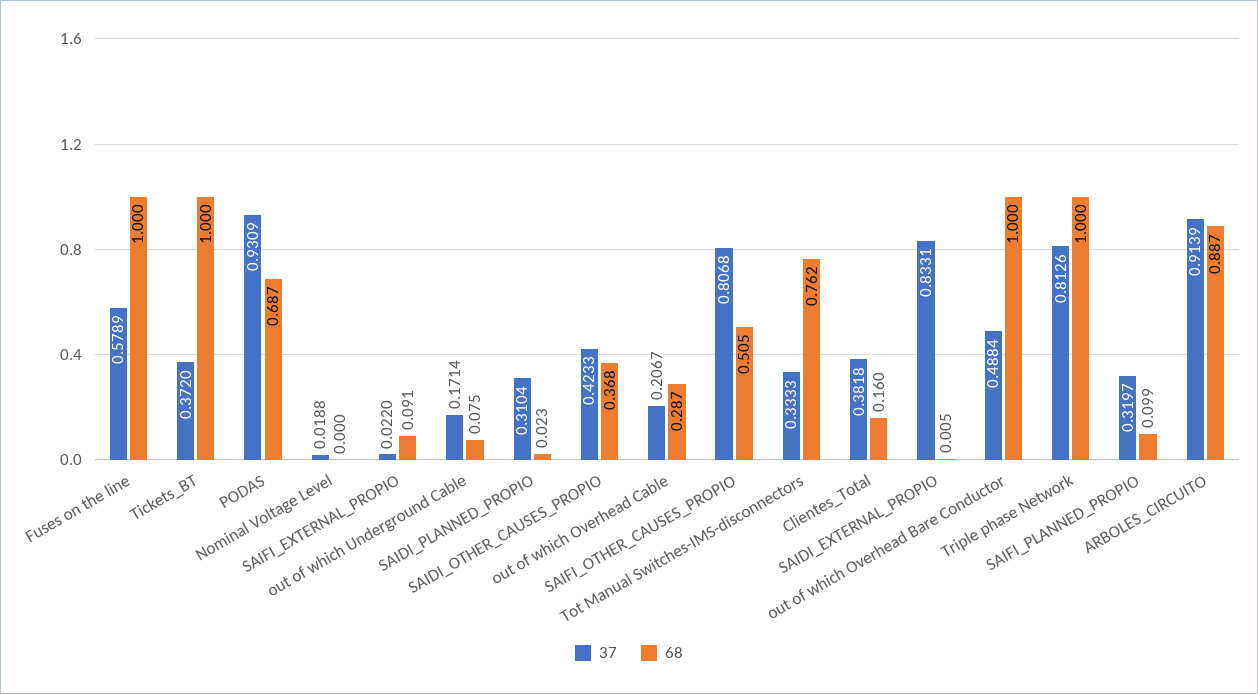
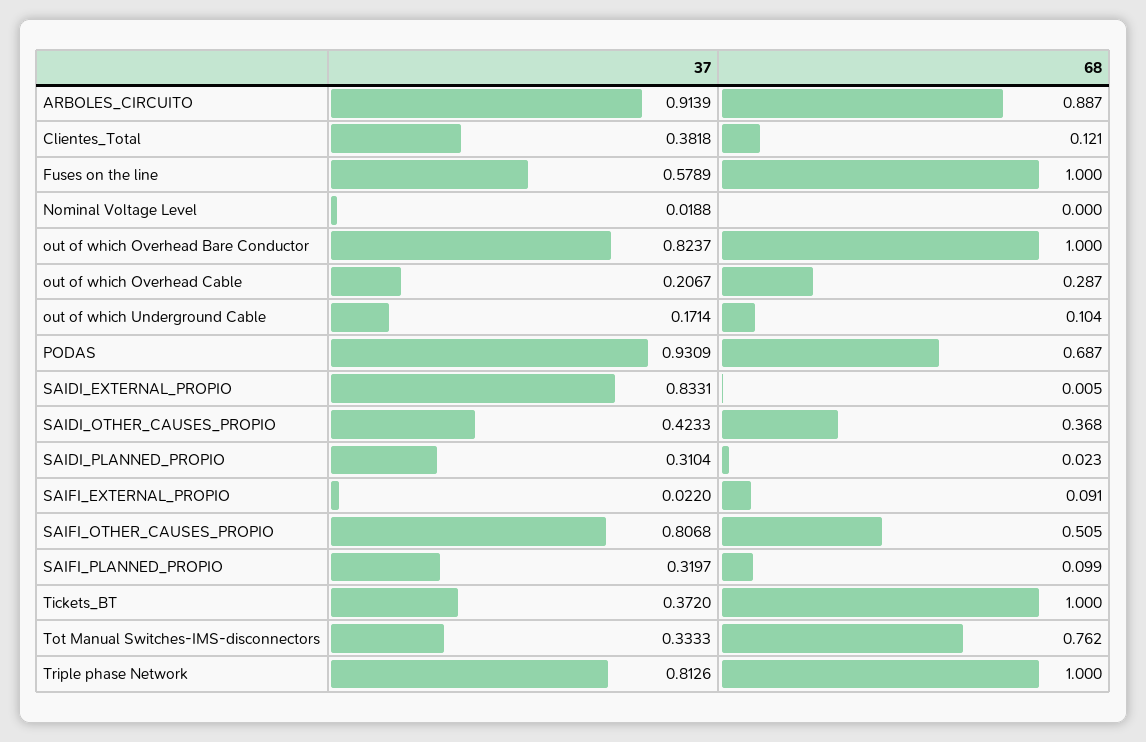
  {
    "37": {
      "Fuses on the line": 0.5789,
      "Tickets_BT": 0.372,
      "PODAS": 0.9309,
      "Nominal Voltage Level": 0.0188,
      "SAIFI_EXTERNAL_PROPIO": 0.022,
      "out of which Underground Cable": 0.1714,
      "SAIDI_PLANNED_PROPIO": 0.3104,
      "SAIDI_OTHER_CAUSES_PROPIO": 0.4233,
      "out of which Overhead Cable": 0.2067,
      "SAIFI_OTHER_CAUSES_PROPIO": 0.8068,
      "Tot Manual Switches-IMS-disconnectors": 0.3333,
      "Clientes_Total": 0.3818,
      "SAIDI_EXTERNAL_PROPIO": 0.8331,
-     "out of which Overhead Bare Conductor": 0.4884,
+     "out of which Overhead Bare Conductor": 0.8237,
      "Triple phase Network": 0.8126,
      "SAIFI_PLANNED_PROPIO": 0.3197,
      "ARBOLES_CIRCUITO": 0.9139
    },
    "68": {
      "Fuses on the line": 1,
      "Tickets_BT": 1,
      "PODAS": 0.687,
      "Nominal Voltage Level": 0,
      "SAIFI_EXTERNAL_PROPIO": 0.091,
-     "out of which Underground Cable": 0.075,
+     "out of which Underground Cable": 0.104,
      "SAIDI_PLANNED_PROPIO": 0.023,
      "SAIDI_OTHER_CAUSES_PROPIO": 0.368,
      "out of which Overhead Cable": 0.287,
      "SAIFI_OTHER_CAUSES_PROPIO": 0.505,
      "Tot Manual Switches-IMS-disconnectors": 0.762,
-     "Clientes_Total": 0.16,
+     "Clientes_Total": 0.121,
      "SAIDI_EXTERNAL_PROPIO": 0.005,
      "out of which Overhead Bare Conductor": 1,
      "Triple phase Network": 1,
      "SAIFI_PLANNED_PROPIO": 0.099,
      "ARBOLES_CIRCUITO": 0.887
    }
  }

